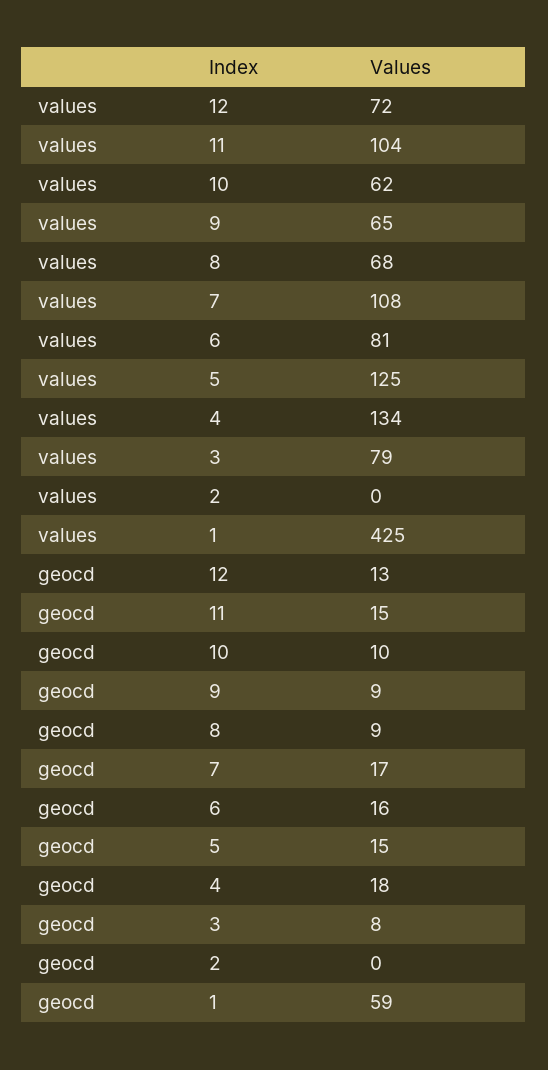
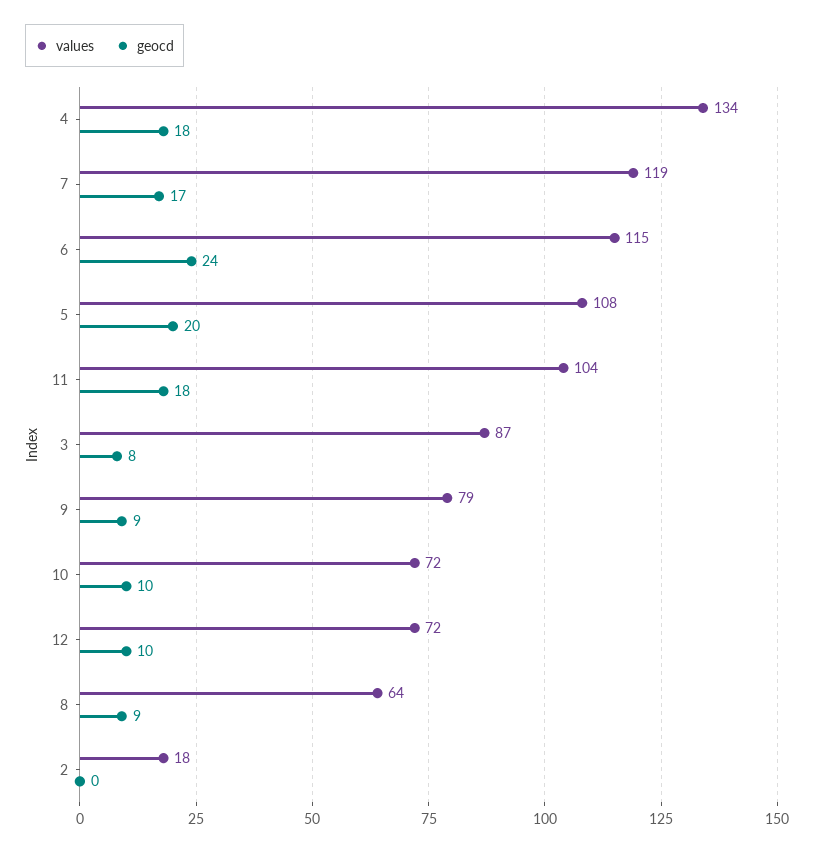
  {
    "values": {
      "12": 72,
      "11": 104,
-     "10": 62,
+     "10": 72,
-     "9": 65,
+     "9": 79,
-     "8": 68,
+     "8": 64,
-     "7": 108,
+     "7": 119,
-     "6": 81,
+     "6": 115,
-     "5": 125,
+     "5": 108,
      "4": 134,
-     "3": 79,
+     "3": 87,
-     "2": 0,
+     "2": 18
-     "1": 425
    },
    "geocd": {
-     "12": 13,
+     "12": 10,
-     "11": 15,
+     "11": 18,
      "10": 10,
      "9": 9,
      "8": 9,
      "7": 17,
-     "6": 16,
+     "6": 24,
-     "5": 15,
+     "5": 20,
      "4": 18,
      "3": 8,
-     "2": 0,
+     "2": 0
-     "1": 59
    }
  }

